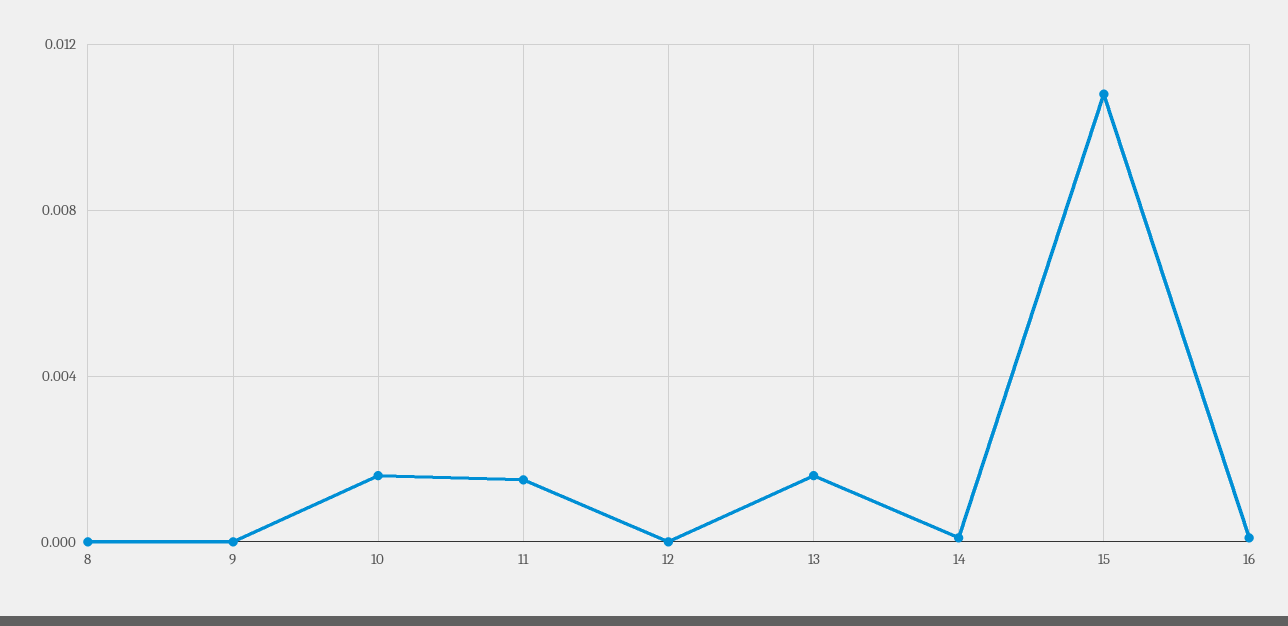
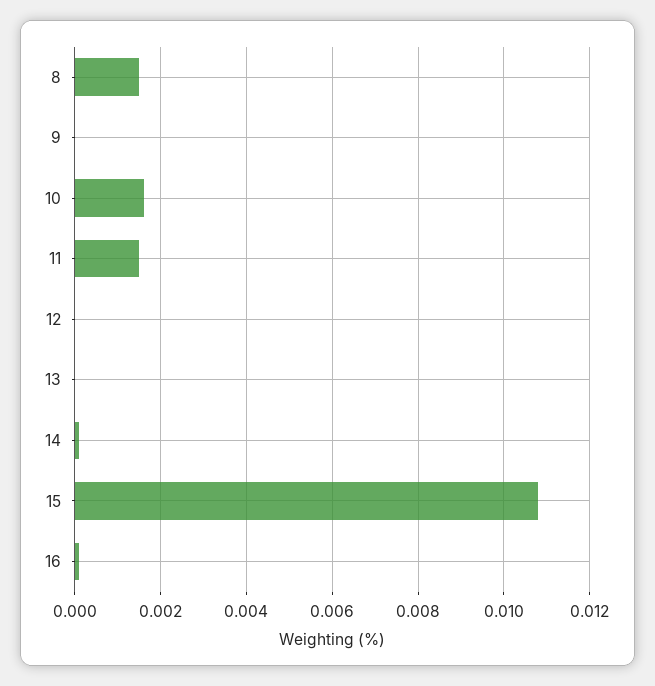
  {
-   "8": 0,
+   "8": 0.0015,
    "9": 0,
    "10": 0.0015,
    "11": 0.0015,
    "12": 0,
-   "13": 0.0015,
+   "13": 0,
    "14": 0,
    "15": 0.011,
    "16": 0
  }

